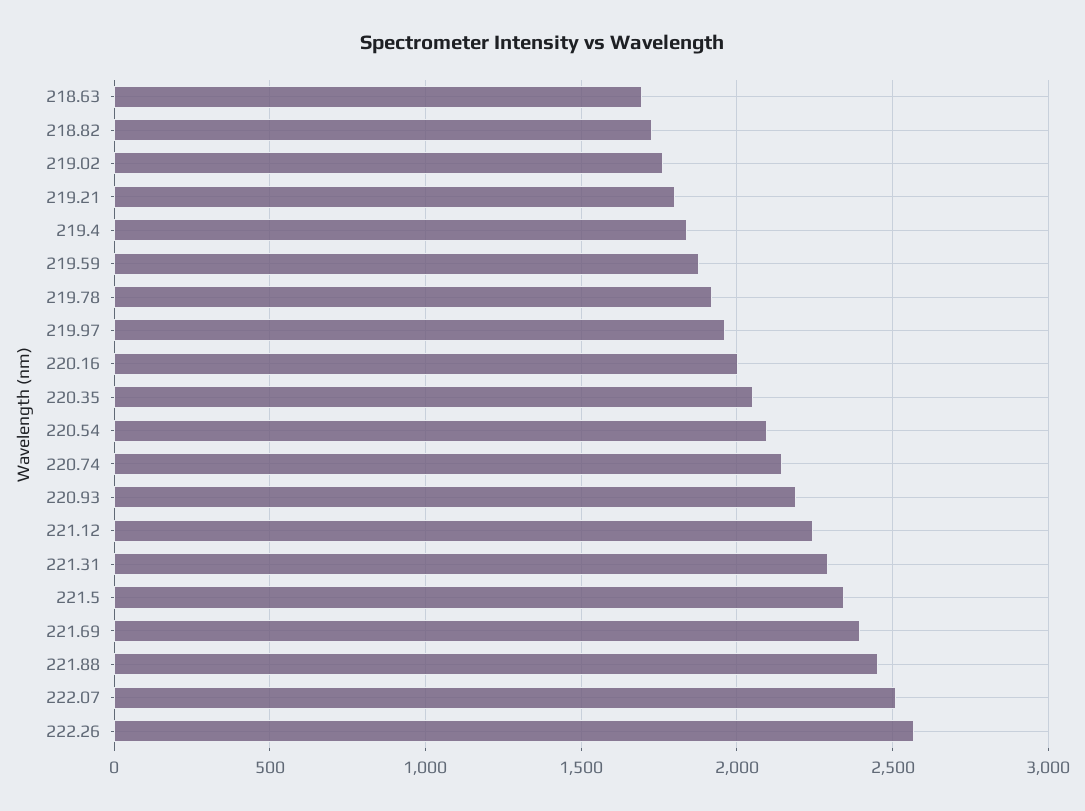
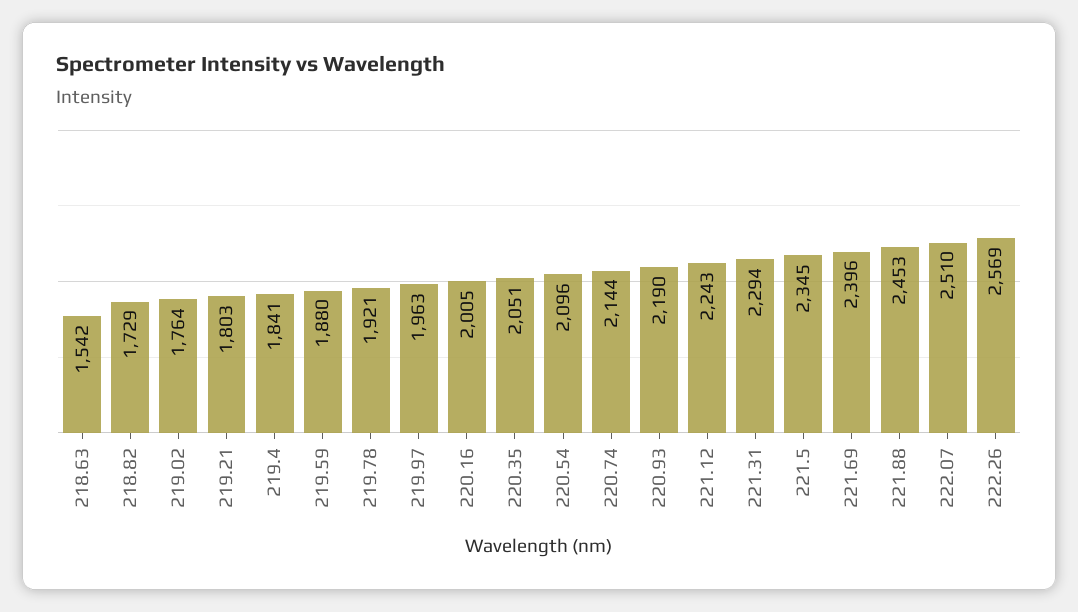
  {
-   "218.63": 1700,
+   "218.63": 1542,
    "218.82": 1729,
    "219.02": 1764,
    "219.21": 1803,
    "219.4": 1841,
    "219.59": 1880,
    "219.78": 1921,
    "219.97": 1963,
    "220.16": 2005,
    "220.35": 2051,
    "220.54": 2096,
    "220.74": 2144,
    "220.93": 2190,
    "221.12": 2243,
    "221.31": 2294,
    "221.5": 2345,
    "221.69": 2396,
    "221.88": 2453,
    "222.07": 2510,
    "222.26": 2569
  }

